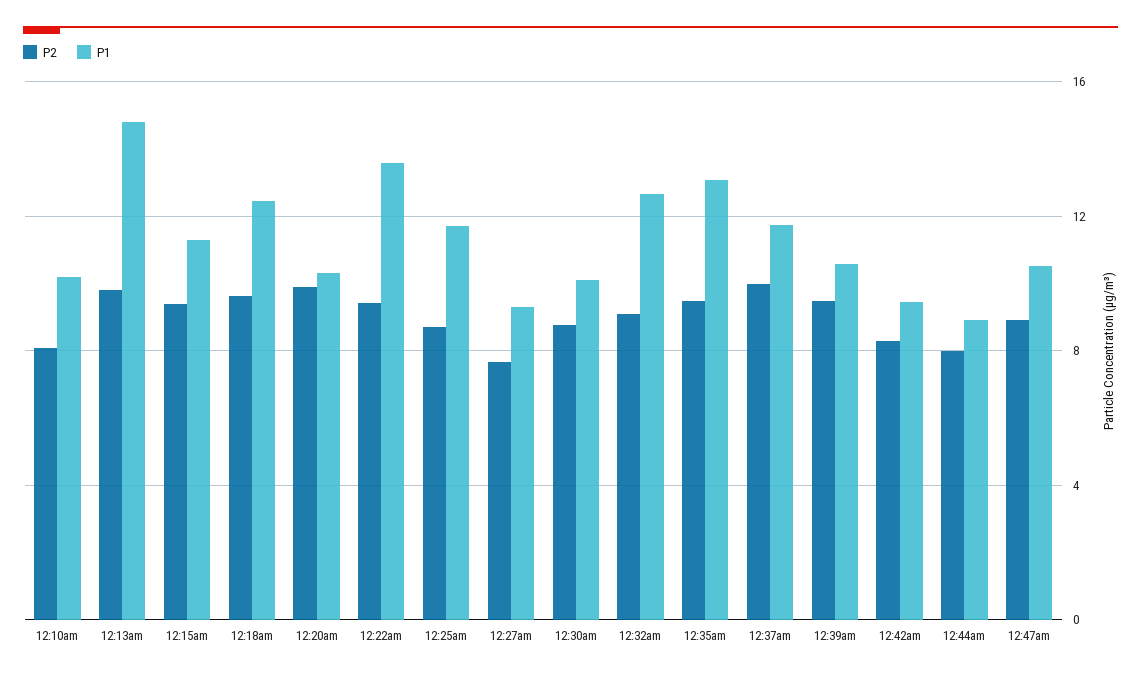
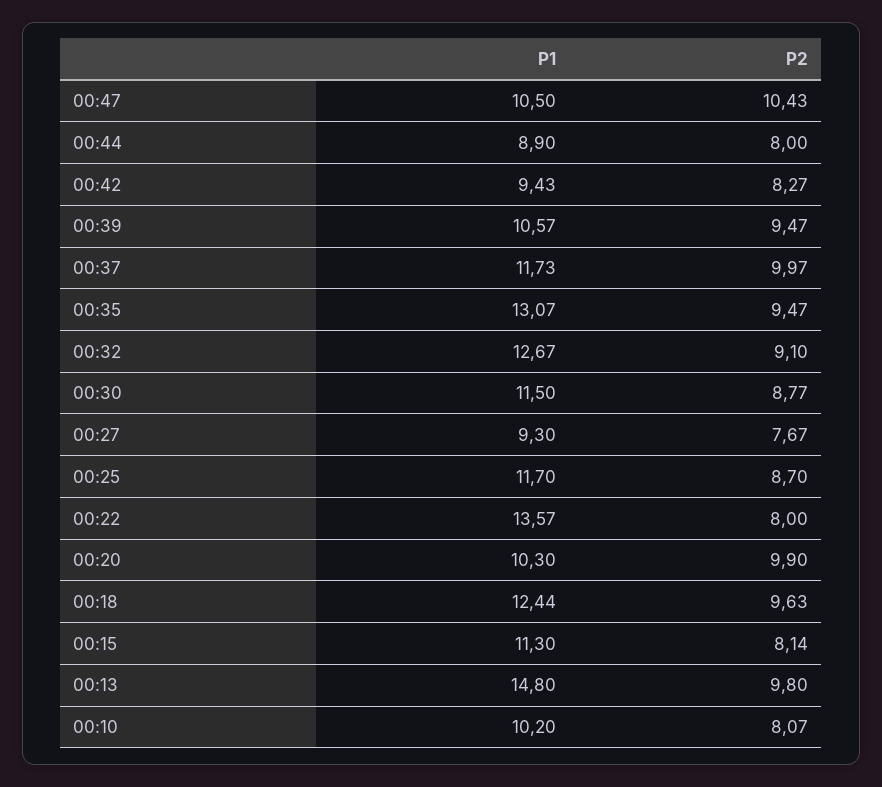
  {
    "P2": {
      "12:10am": 8.07,
      "12:13am": 9.8,
-     "12:15am": 9.5,
+     "12:15am": 8.14,
      "12:18am": 9.63,
      "12:20am": 9.9,
-     "12:22am": 9.5,
+     "12:22am": 8,
      "12:25am": 8.7,
      "12:27am": 7.67,
      "12:30am": 8.77,
      "12:32am": 9.1,
      "12:35am": 9.47,
      "12:37am": 9.97,
      "12:39am": 9.47,
      "12:42am": 8.27,
      "12:44am": 8,
-     "12:47am": 9
+     "12:47am": 10.43
    },
    "P1": {
      "12:10am": 10.2,
      "12:13am": 14.8,
      "12:15am": 11.3,
      "12:18am": 12.44,
      "12:20am": 10.3,
      "12:22am": 13.57,
      "12:25am": 11.7,
      "12:27am": 9.3,
-     "12:30am": 10,
+     "12:30am": 11.5,
      "12:32am": 12.67,
      "12:35am": 13.07,
      "12:37am": 11.73,
      "12:39am": 10.57,
      "12:42am": 9.43,
      "12:44am": 8.9,
      "12:47am": 10.5
    }
  }

